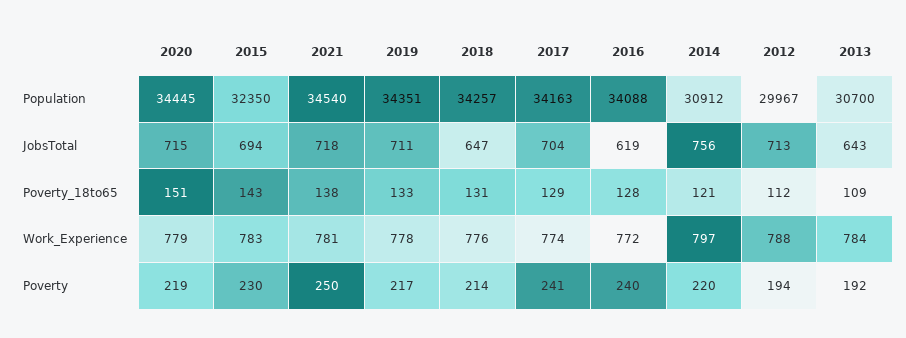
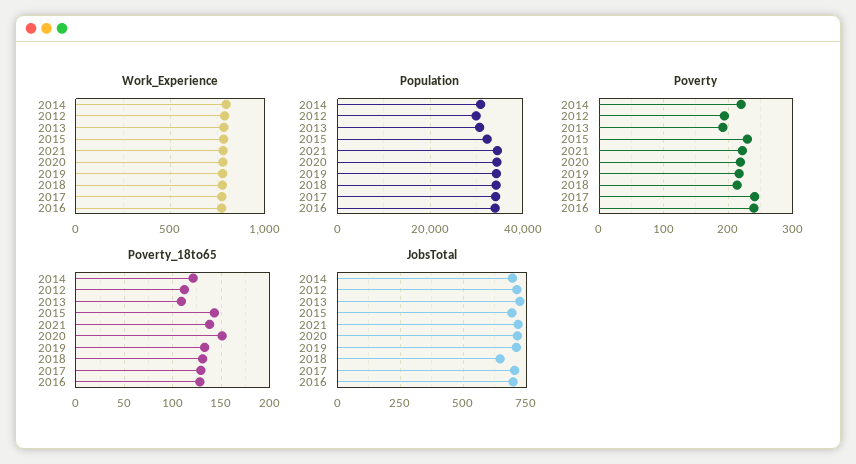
  {
    "Population": {
      "2020": 34445,
      "2015": 32350,
      "2021": 34540,
      "2019": 34351,
      "2018": 34257,
      "2017": 34163,
      "2016": 34088,
      "2014": 30912,
      "2012": 29967,
      "2013": 30700
    },
    "JobsTotal": {
      "2020": 715,
      "2015": 694,
      "2021": 718,
      "2019": 711,
      "2018": 647,
      "2017": 704,
-     "2016": 619,
+     "2016": 700,
-     "2014": 756,
+     "2014": 700,
      "2012": 713,
-     "2013": 643
+     "2013": 725
    },
    "Poverty_18to65": {
      "2020": 151,
      "2015": 143,
      "2021": 138,
      "2019": 133,
      "2018": 131,
      "2017": 129,
      "2016": 128,
      "2014": 121,
      "2012": 112,
      "2013": 109
    },
    "Work_Experience": {
      "2020": 779,
      "2015": 783,
      "2021": 781,
      "2019": 778,
      "2018": 776,
      "2017": 774,
      "2016": 772,
      "2014": 797,
      "2012": 788,
      "2013": 784
    },
    "Poverty": {
      "2020": 219,
      "2015": 230,
-     "2021": 250,
+     "2021": 220,
      "2019": 217,
      "2018": 214,
      "2017": 241,
      "2016": 240,
      "2014": 220,
      "2012": 194,
      "2013": 192
    }
  }

